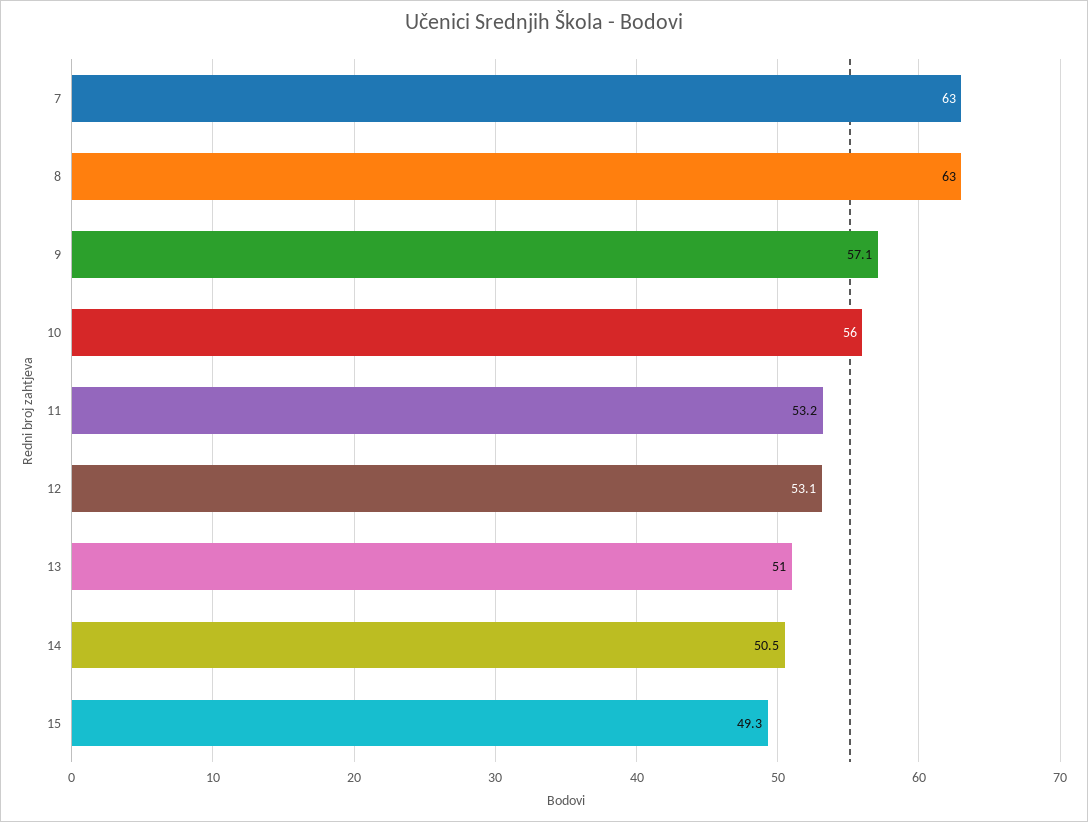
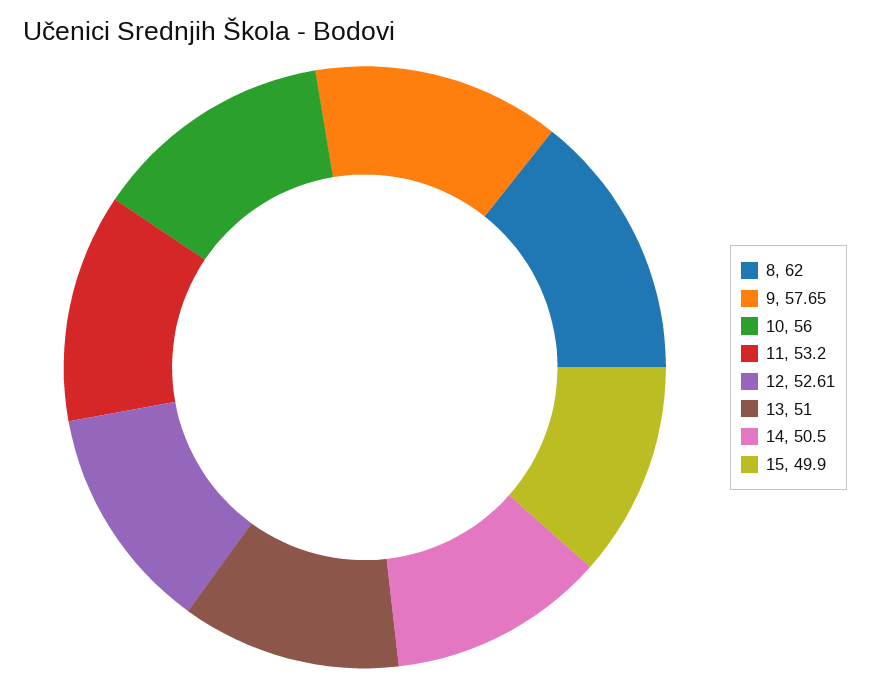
  {
-   "7": 63,
-   "8": 63,
+   "8": 62,
-   "9": 57.1,
+   "9": 57.65,
    "10": 56,
    "11": 53.2,
-   "12": 53.1,
+   "12": 52.61,
    "13": 51,
    "14": 50.5,
-   "15": 49.3
+   "15": 49.9
  }

